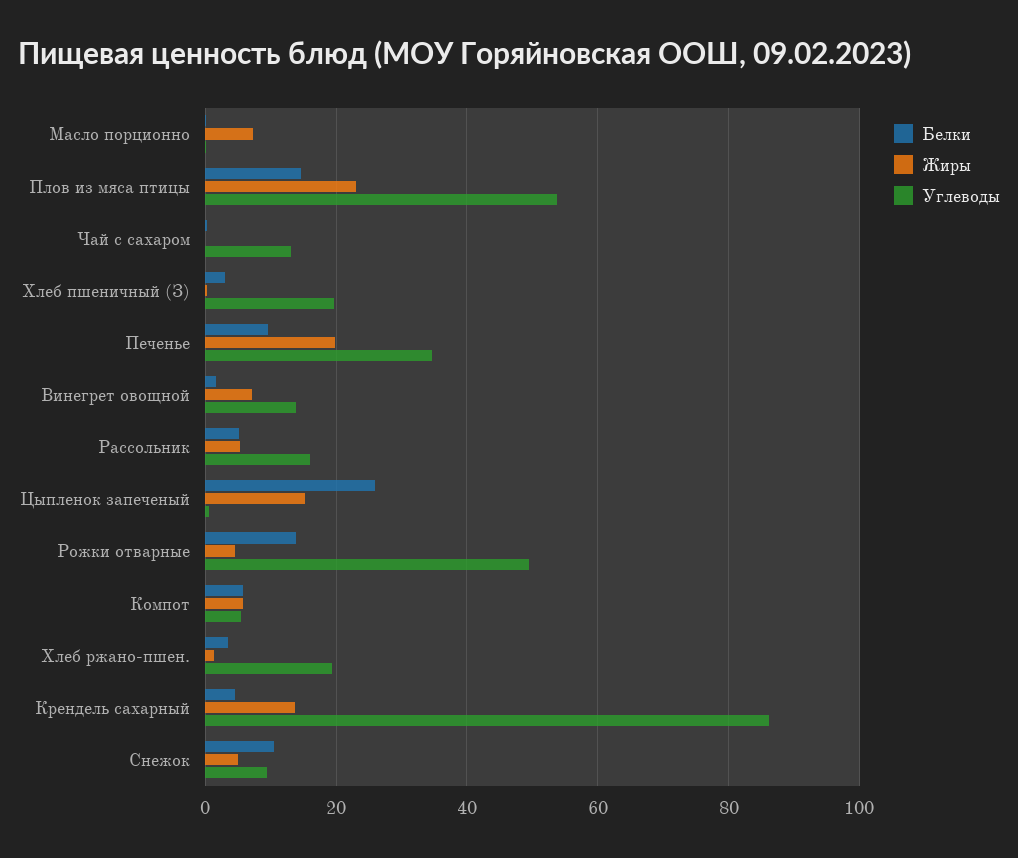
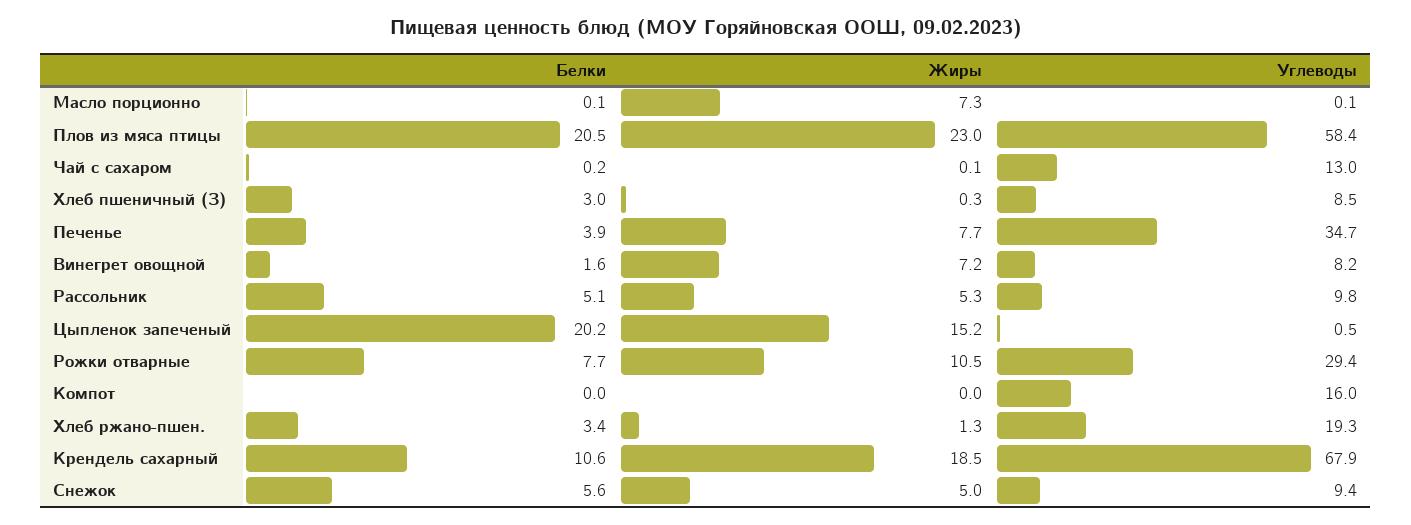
  {
    "Белки": {
      "Масло порционно": 0.1,
-     "Плов из мяса птицы": 14,
+     "Плов из мяса птицы": 20.5,
      "Чай с сахаром": 0.2,
      "Хлеб пшеничный (З)": 3,
-     "Печенье": 10,
+     "Печенье": 3.9,
      "Винегрет овощной": 1.6,
      "Рассольник": 5.1,
-     "Цыпленок запеченый": 26,
+     "Цыпленок запеченый": 20.2,
-     "Рожки отварные": 14,
+     "Рожки отварные": 7.7,
-     "Компот": 6,
+     "Компот": 0,
      "Хлеб ржано-пшен.": 3.4,
-     "Крендель сахарный": 4,
+     "Крендель сахарный": 10.6,
-     "Снежок": 10
+     "Снежок": 5.6
    },
    "Жиры": {
      "Масло порционно": 7.3,
      "Плов из мяса птицы": 23,
      "Чай с сахаром": 0.1,
      "Хлеб пшеничный (З)": 0.3,
-     "Печенье": 20,
+     "Печенье": 7.7,
      "Винегрет овощной": 7.2,
      "Рассольник": 5.3,
      "Цыпленок запеченый": 15.2,
-     "Рожки отварные": 4,
+     "Рожки отварные": 10.5,
-     "Компот": 6,
+     "Компот": 0,
      "Хлеб ржано-пшен.": 1.3,
-     "Крендель сахарный": 14,
+     "Крендель сахарный": 18.5,
      "Снежок": 5
    },
    "Углеводы": {
      "Масло порционно": 0.1,
-     "Плов из мяса птицы": 54,
+     "Плов из мяса птицы": 58.4,
      "Чай с сахаром": 13,
-     "Хлеб пшеничный (З)": 20,
+     "Хлеб пшеничный (З)": 8.5,
      "Печенье": 34.7,
-     "Винегрет овощной": 14,
+     "Винегрет овощной": 8.2,
-     "Рассольник": 16,
+     "Рассольник": 9.8,
      "Цыпленок запеченый": 0.5,
-     "Рожки отварные": 50,
+     "Рожки отварные": 29.4,
-     "Компот": 6,
+     "Компот": 16,
      "Хлеб ржано-пшен.": 19.3,
-     "Крендель сахарный": 86,
+     "Крендель сахарный": 67.9,
      "Снежок": 9.4
    }
  }

